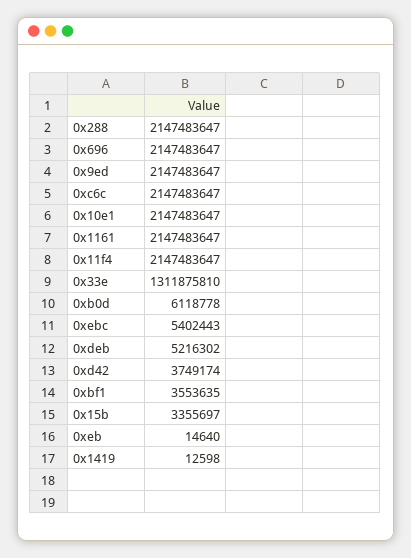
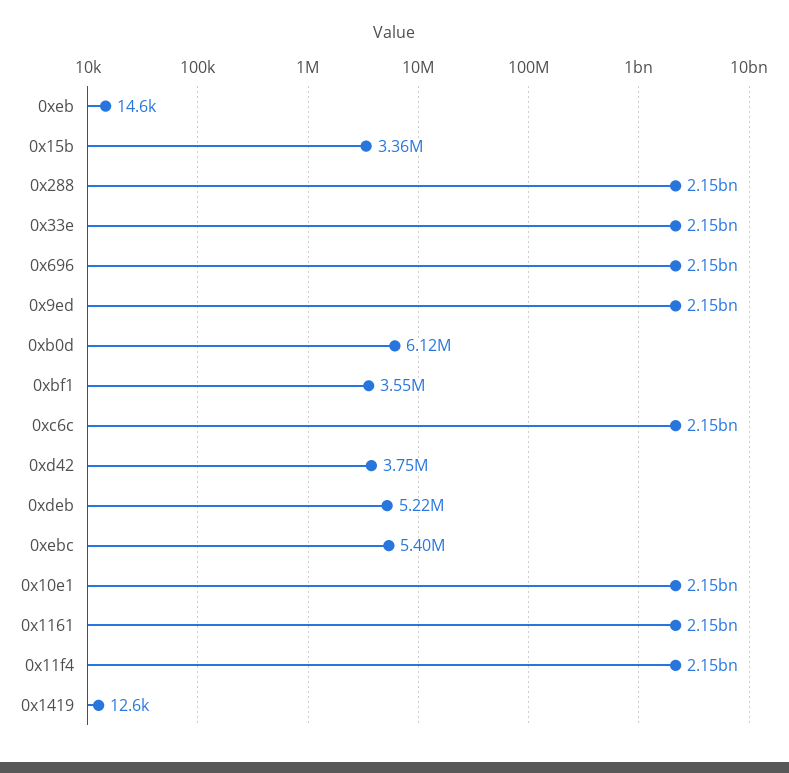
  {
    "0x288": 2147483647,
    "0x696": 2147483647,
    "0x9ed": 2147483647,
    "0xc6c": 2147483647,
    "0x10e1": 2147483647,
    "0x1161": 2147483647,
    "0x11f4": 2147483647,
-   "0x33e": 1311875810,
+   "0x33e": 2150000000,
    "0xb0d": 6118778,
    "0xebc": 5402443,
    "0xdeb": 5216302,
    "0xd42": 3749174,
    "0xbf1": 3553635,
    "0x15b": 3355697,
    "0xeb": 14640,
    "0x1419": 12598
  }

